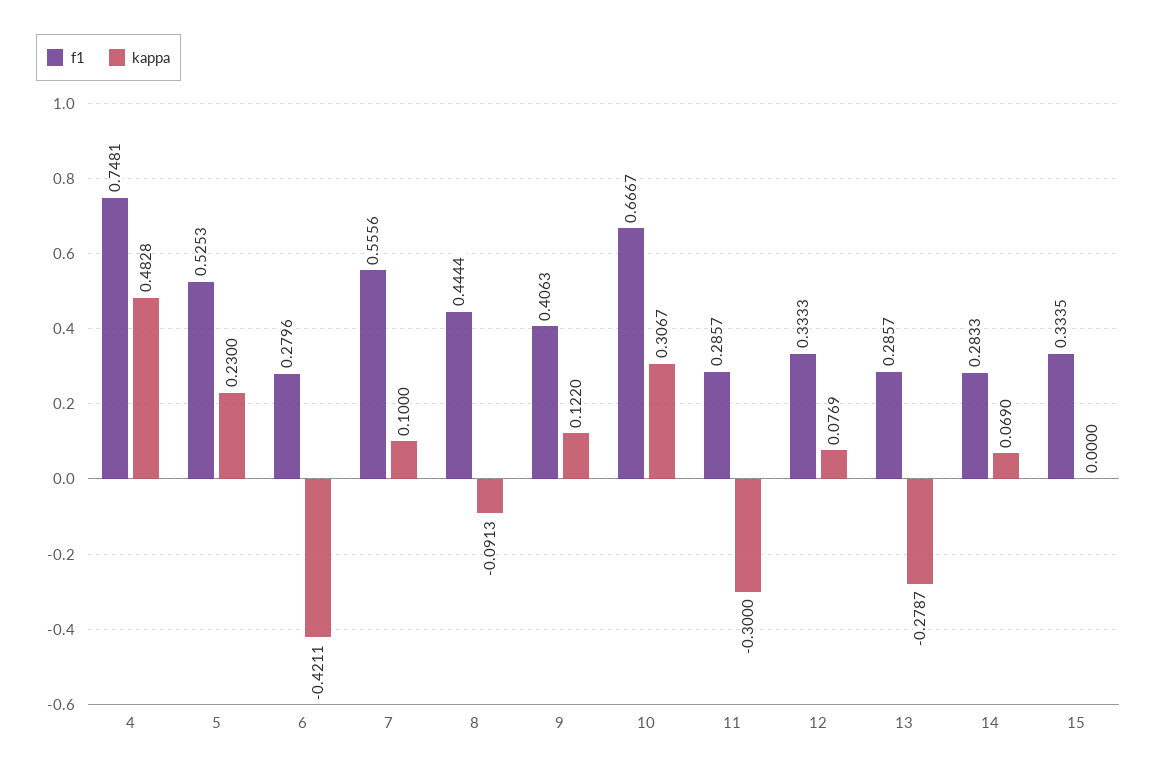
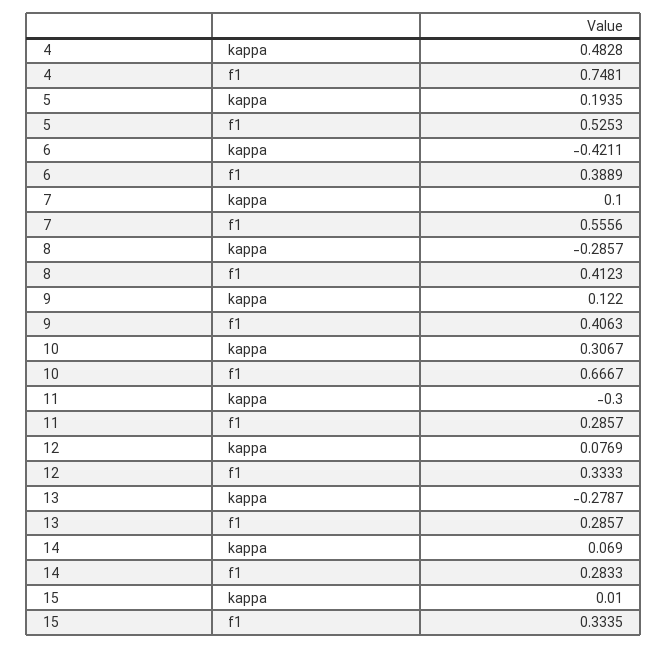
  {
    "f1": {
      "4": 0.7481,
      "5": 0.5253,
-     "6": 0.2796,
+     "6": 0.3889,
      "7": 0.5556,
-     "8": 0.4444,
+     "8": 0.4123,
      "9": 0.4063,
      "10": 0.6667,
      "11": 0.2857,
      "12": 0.3333,
      "13": 0.2857,
      "14": 0.2833,
      "15": 0.3335
    },
    "kappa": {
      "4": 0.4828,
-     "5": 0.23,
+     "5": 0.1935,
      "6": -0.4211,
      "7": 0.1,
-     "8": -0.0913,
+     "8": -0.2857,
      "9": 0.122,
      "10": 0.3067,
      "11": -0.3,
      "12": 0.0769,
      "13": -0.2787,
      "14": 0.069,
-     "15": 0
+     "15": 0.01
    }
  }

